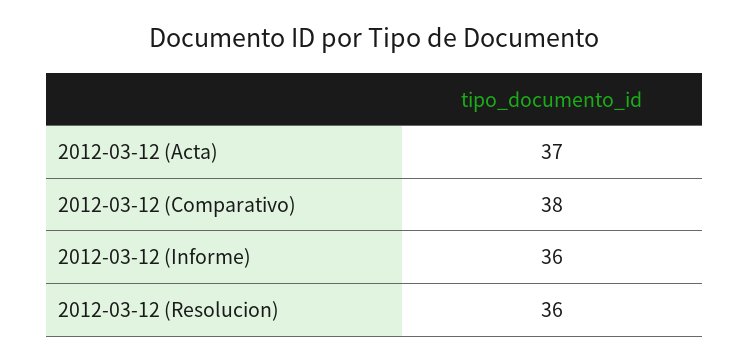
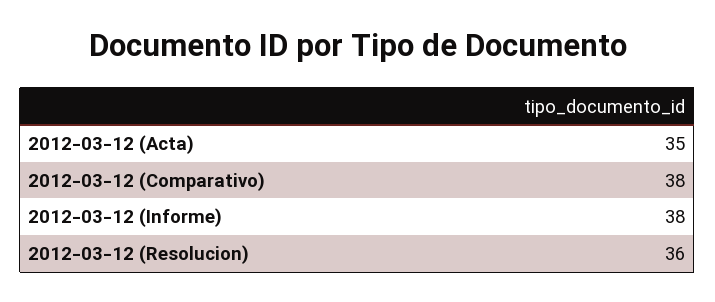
  {
-   "2012-03-12 (Acta)": 37,
+   "2012-03-12 (Acta)": 35,
    "2012-03-12 (Comparativo)": 38,
-   "2012-03-12 (Informe)": 36,
+   "2012-03-12 (Informe)": 38,
    "2012-03-12 (Resolucion)": 36
  }

